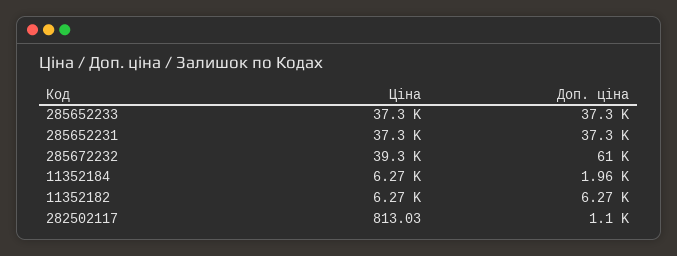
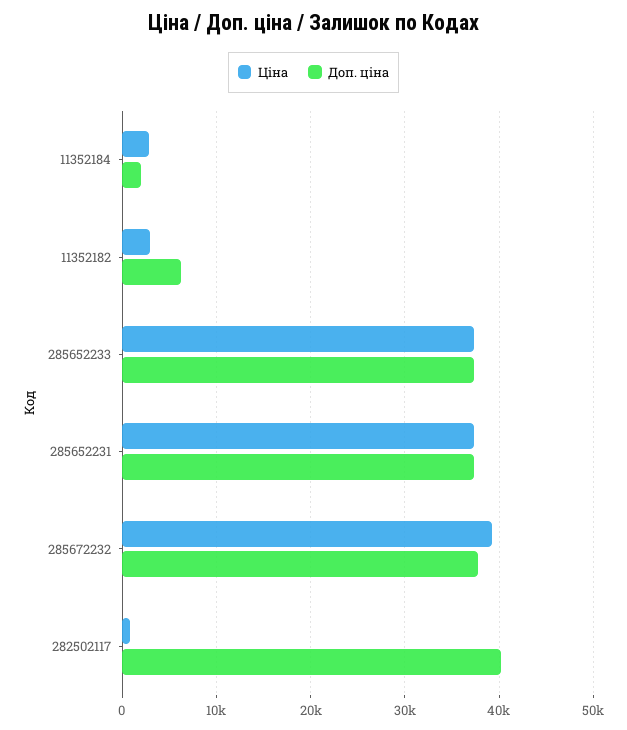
  {
    "Ціна": {
      "285652233": 37300,
      "285652231": 37300,
      "285672232": 39300,
-     "11352184": 6270,
+     "11352184": 3000,
-     "11352182": 6270,
+     "11352182": 3000,
      "282502117": 813.03
    },
    "Доп. ціна": {
      "285652233": 37300,
      "285652231": 37300,
-     "285672232": 61000,
+     "285672232": 38000,
      "11352184": 1960,
      "11352182": 6270,
-     "282502117": 1100
+     "282502117": 40000
    }
  }

